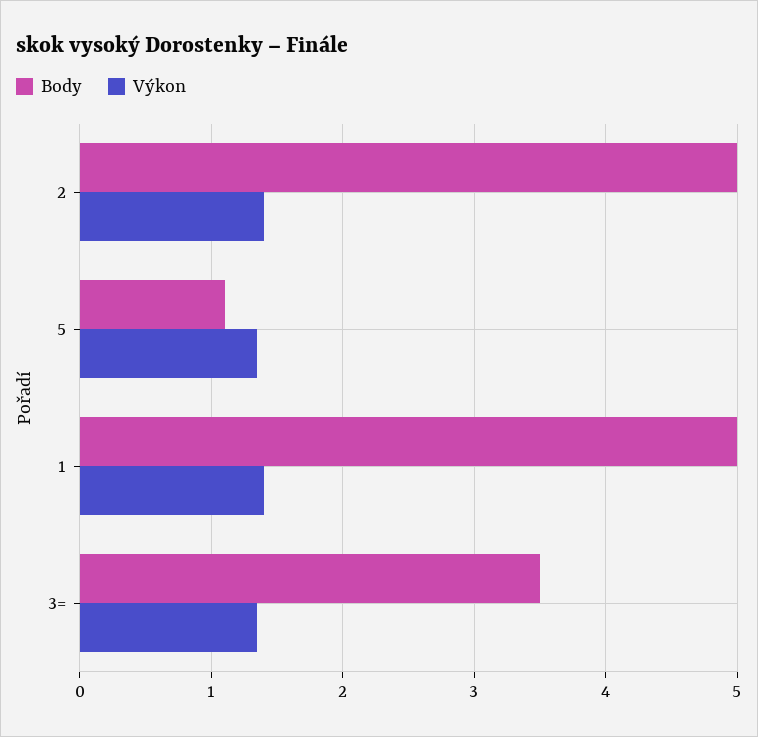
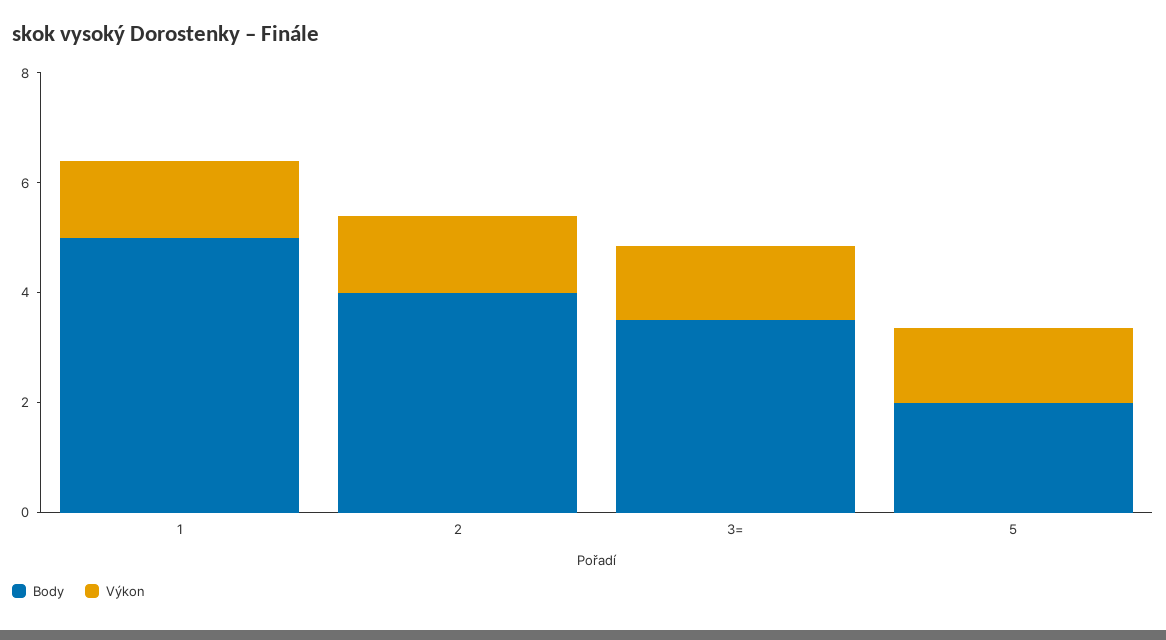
  {
    "Body": {
-     "2": 5,
+     "2": 4,
-     "5": 1.1,
+     "5": 2,
      "1": 5,
      "3=": 3.5
    },
    "Výkon": {
      "2": 1.4,
      "5": 1.4,
      "1": 1.4,
      "3=": 1.4
    }
  }

